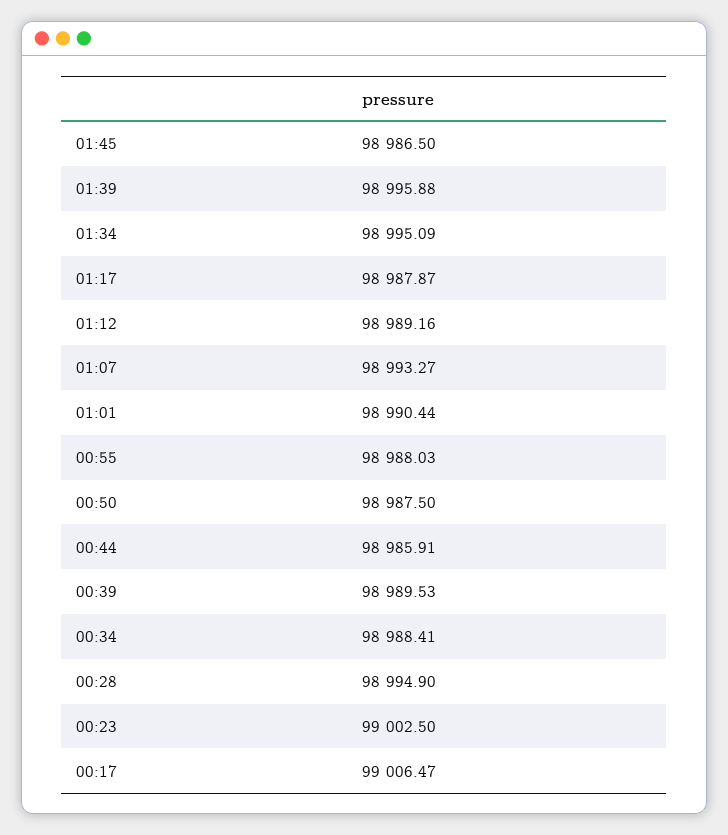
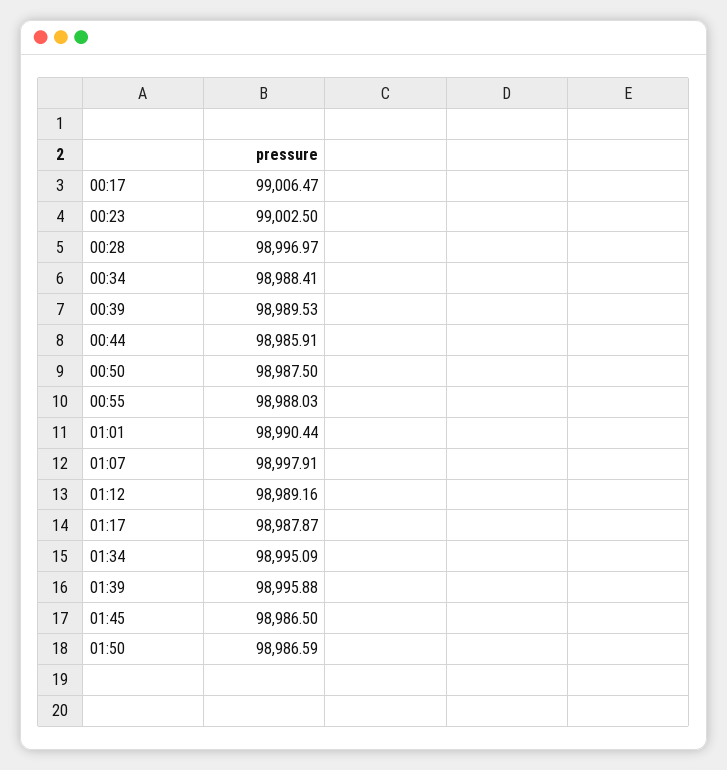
  {
    "01:45": 98986.5,
    "01:39": 98995.88,
    "01:34": 98995.09,
    "01:17": 98987.87,
    "01:12": 98989.16,
-   "01:07": 98993.27,
+   "01:07": 98997.91,
    "01:01": 98990.44,
    "00:55": 98988.03,
    "00:50": 98987.5,
    "00:44": 98985.91,
    "00:39": 98989.53,
    "00:34": 98988.41,
-   "00:28": 98994.9,
+   "00:28": 98996.97,
    "00:23": 99002.5,
-   "00:17": 99006.47
+   "00:17": 99006.47,
+   "01:50": 98986.59
  }

